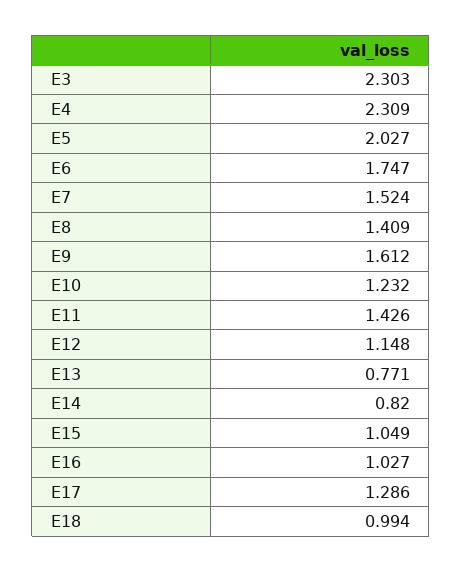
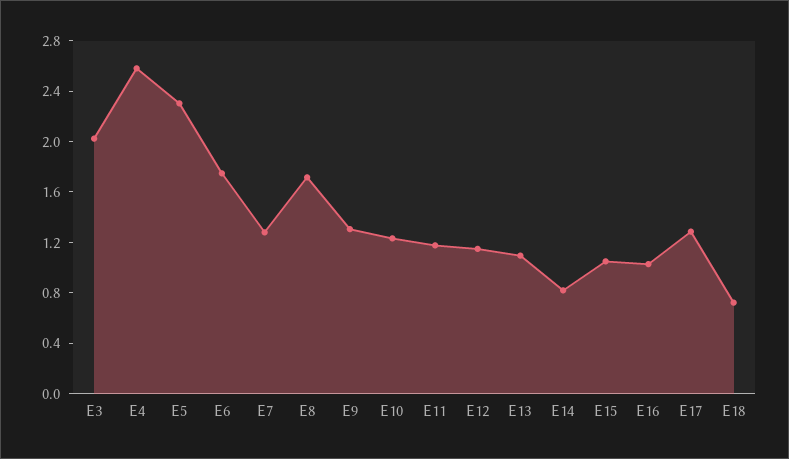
  {
-   "E3": 2.303,
+   "E3": 2,
-   "E4": 2.309,
+   "E4": 2.6,
-   "E5": 2.027,
+   "E5": 2.3,
    "E6": 1.747,
-   "E7": 1.524,
+   "E7": 1.3,
-   "E8": 1.409,
+   "E8": 1.7,
-   "E9": 1.612,
+   "E9": 1.3,
    "E10": 1.232,
-   "E11": 1.426,
+   "E11": 1.2,
    "E12": 1.148,
-   "E13": 0.771,
+   "E13": 1.1,
    "E14": 0.82,
    "E15": 1.049,
    "E16": 1.027,
    "E17": 1.286,
-   "E18": 0.994
+   "E18": 0.7
  }

